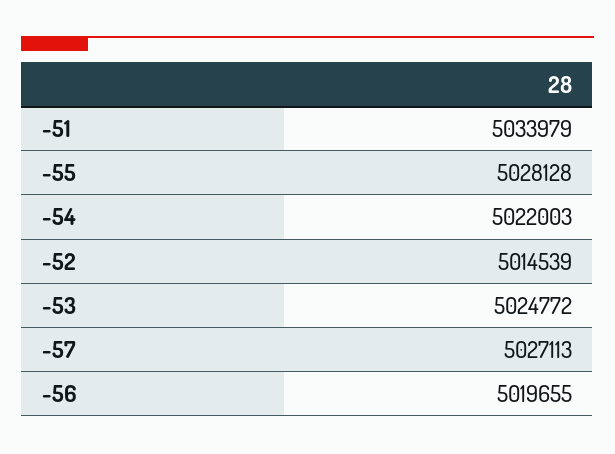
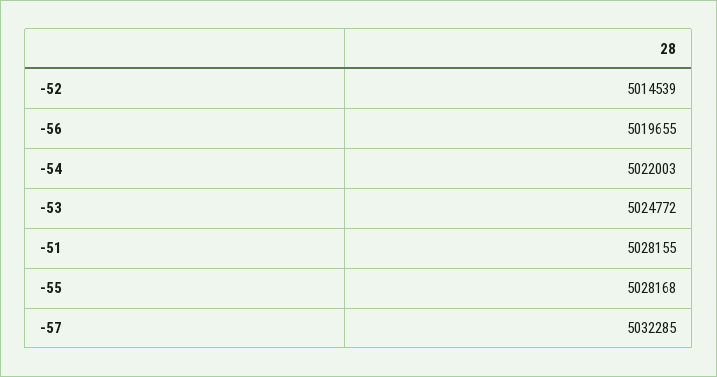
  {
-   "-51": 5033979,
+   "-51": 5028155,
-   "-55": 5028128,
+   "-55": 5028168,
    "-54": 5022003,
    "-52": 5014539,
    "-53": 5024772,
-   "-57": 5027113,
+   "-57": 5032285,
    "-56": 5019655
  }

